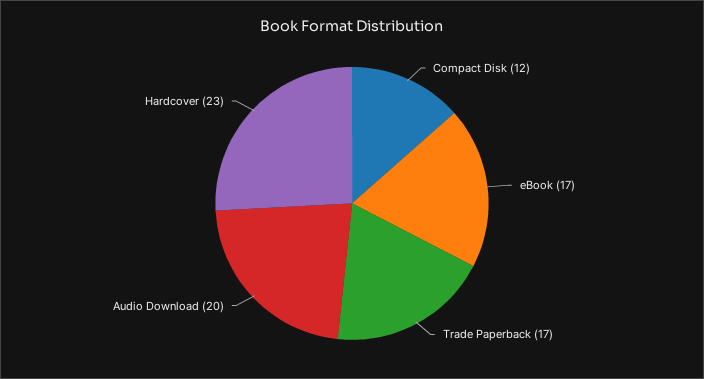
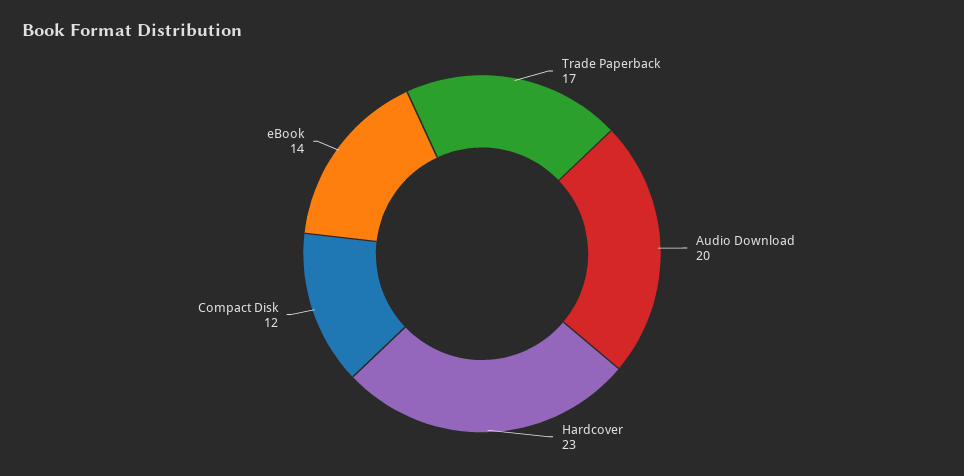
  {
    "Compact Disk": 12,
-   "eBook": 17,
+   "eBook": 14,
    "Trade Paperback": 17,
    "Audio Download": 20,
    "Hardcover": 23
  }

